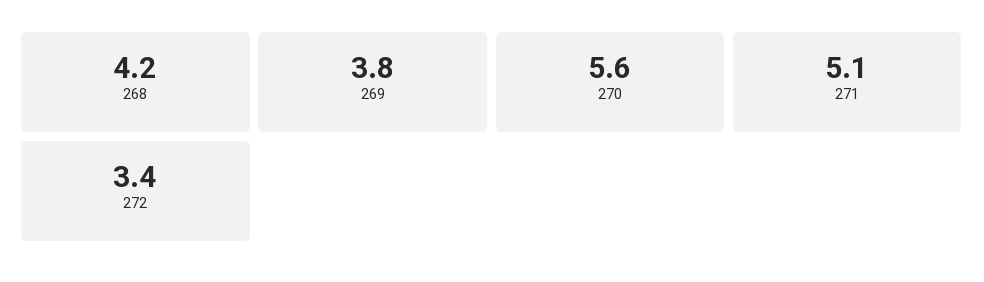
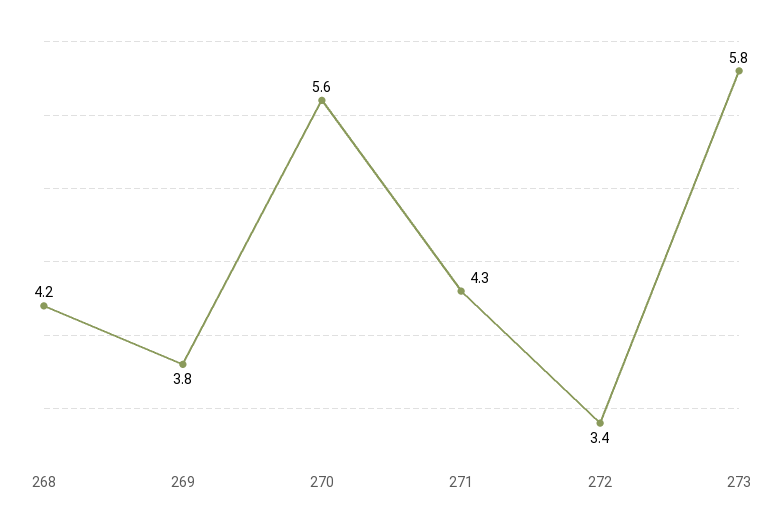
  {
    "268": 4.2,
    "269": 3.8,
    "270": 5.6,
-   "271": 5.1,
+   "271": 4.3,
-   "272": 3.4
+   "272": 3.4,
+   "273": 5.8
  }

